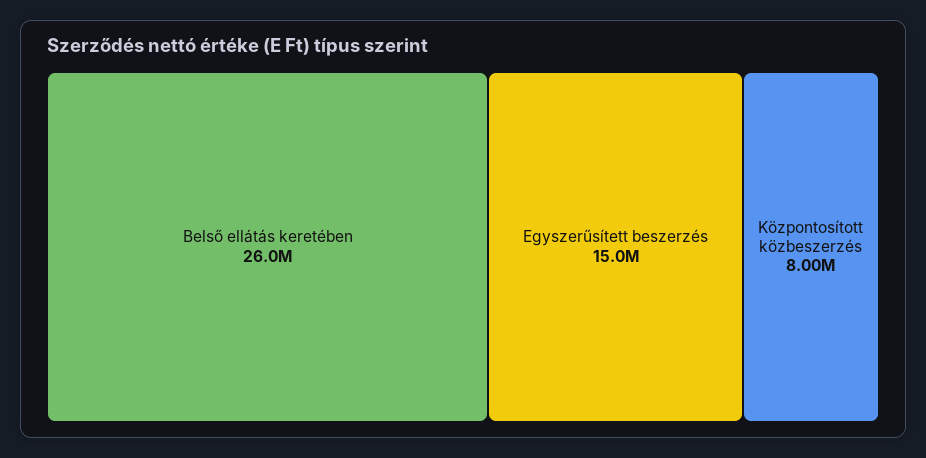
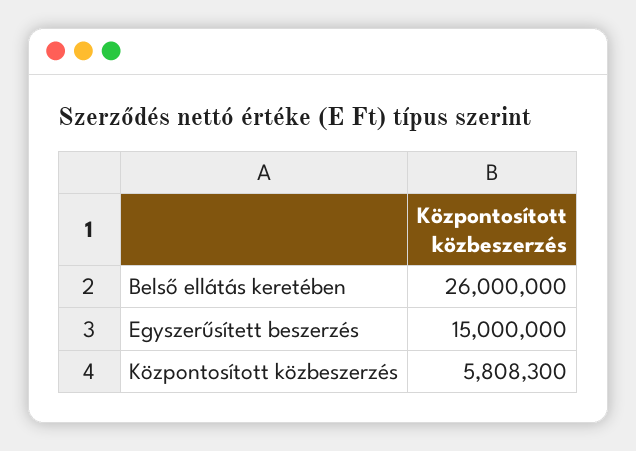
  {
    "Belső ellátás keretében": 26000000,
    "Egyszerűsített beszerzés": 15000000,
-   "Központosított közbeszerzés": 8000000
+   "Központosított közbeszerzés": 5808300
  }

